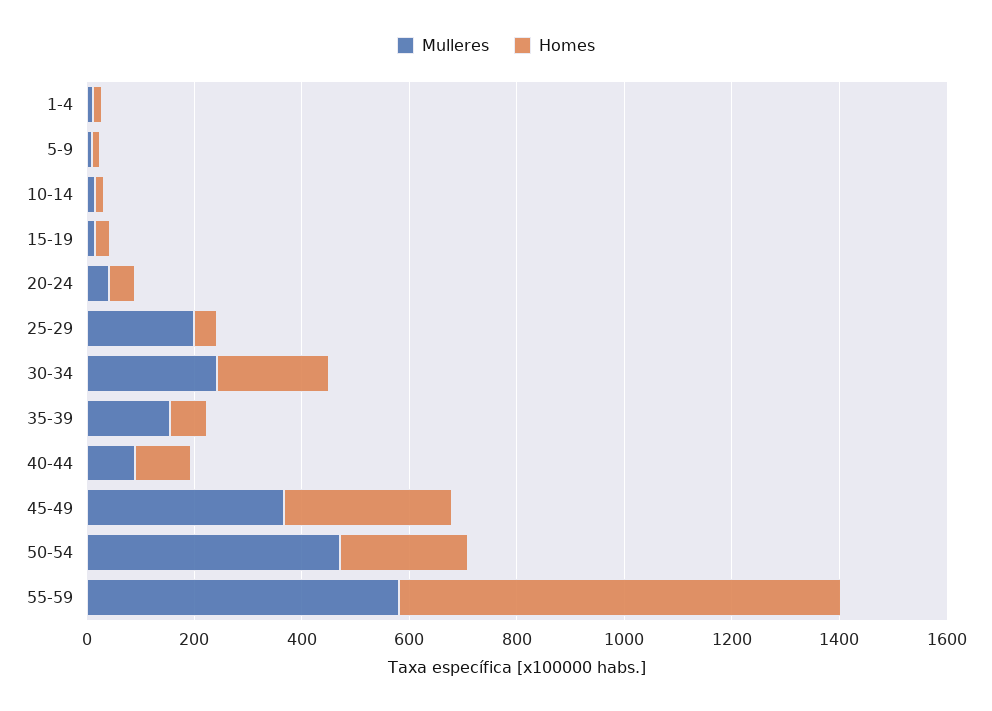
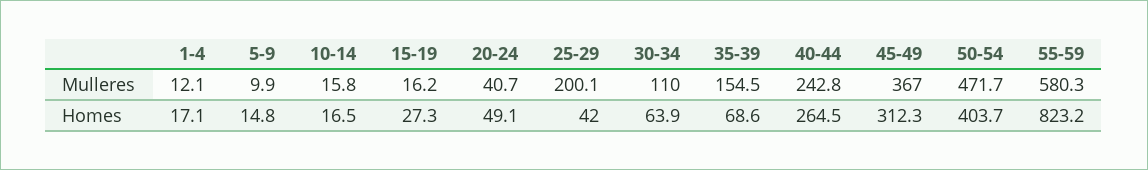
  {
    "Mulleres": {
      "1-4": 12.1,
      "5-9": 9.9,
      "10-14": 15.8,
      "15-19": 16.2,
      "20-24": 40.7,
      "25-29": 200.1,
-     "30-34": 250,
+     "30-34": 110,
      "35-39": 154.5,
-     "40-44": 100,
+     "40-44": 242.8,
      "45-49": 367,
      "50-54": 471.7,
      "55-59": 580.3
    },
    "Homes": {
      "1-4": 17.1,
      "5-9": 14.8,
      "10-14": 16.5,
      "15-19": 27.3,
      "20-24": 49.1,
      "25-29": 42,
-     "30-34": 200,
+     "30-34": 63.9,
      "35-39": 68.6,
-     "40-44": 100,
+     "40-44": 264.5,
      "45-49": 312.3,
-     "50-54": 250,
+     "50-54": 403.7,
      "55-59": 823.2
    }
  }

